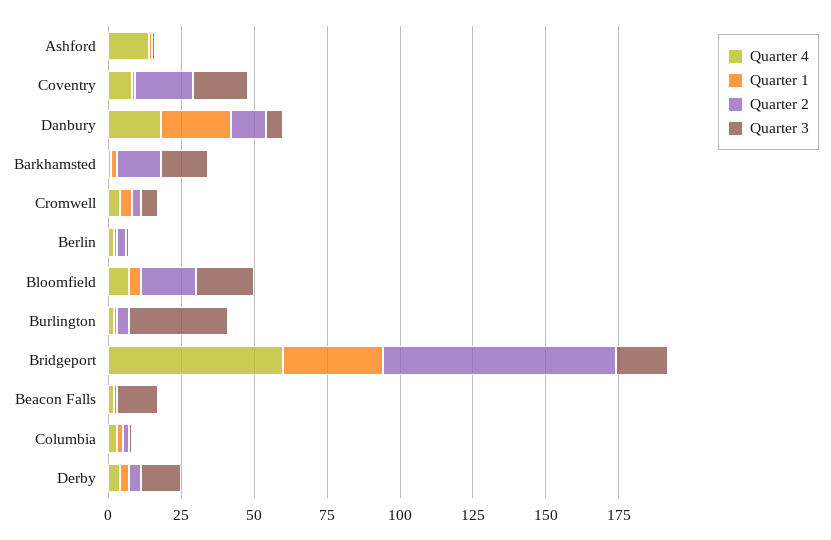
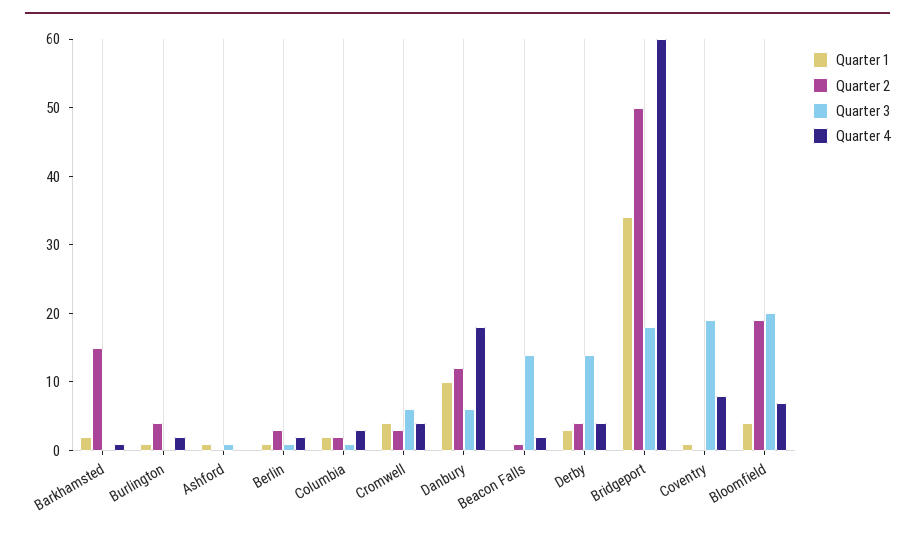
  {
    "Quarter 4": {
-     "Ashford": 15,
+     "Ashford": 0,
      "Coventry": 10,
      "Danbury": 20,
      "Barkhamsted": 0,
      "Cromwell": 5,
      "Berlin": 0,
      "Bloomfield": 5,
      "Burlington": 0,
      "Bridgeport": 60,
      "Beacon Falls": 0,
      "Columbia": 5,
      "Derby": 5
    },
    "Quarter 1": {
      "Ashford": 0,
      "Coventry": 0,
-     "Danbury": 25,
+     "Danbury": 10,
      "Barkhamsted": 0,
      "Cromwell": 5,
      "Berlin": 0,
      "Bloomfield": 5,
      "Burlington": 0,
      "Bridgeport": 35,
      "Beacon Falls": 0,
      "Columbia": 0,
      "Derby": 5
    },
    "Quarter 2": {
      "Ashford": 0,
-     "Coventry": 20,
+     "Coventry": 0,
      "Danbury": 10,
      "Barkhamsted": 15,
      "Cromwell": 5,
      "Berlin": 5,
      "Bloomfield": 20,
      "Burlington": 5,
-     "Bridgeport": 80,
+     "Bridgeport": 50,
      "Beacon Falls": 0,
      "Columbia": 0,
      "Derby": 5
    },
    "Quarter 3": {
      "Ashford": 0,
      "Coventry": 20,
      "Danbury": 5,
-     "Barkhamsted": 15,
+     "Barkhamsted": 0,
      "Cromwell": 5,
      "Berlin": 0,
      "Bloomfield": 20,
-     "Burlington": 35,
+     "Burlington": 0,
      "Bridgeport": 20,
      "Beacon Falls": 15,
      "Columbia": 0,
      "Derby": 15
    }
  }

